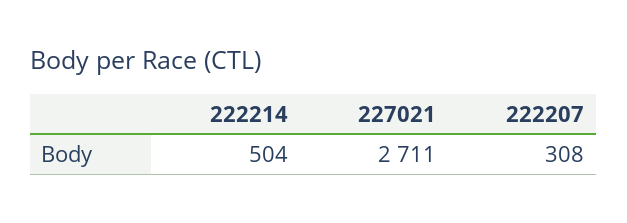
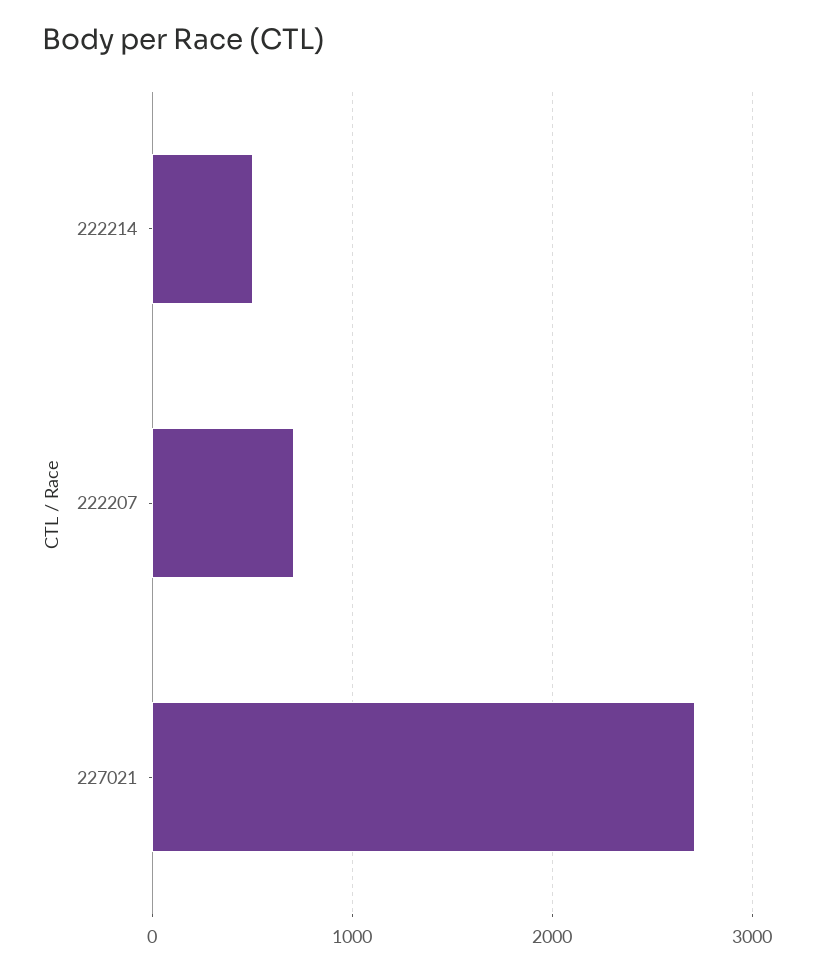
  {
    "222214": 504,
    "227021": 2711,
-   "222207": 308
+   "222207": 700
  }

